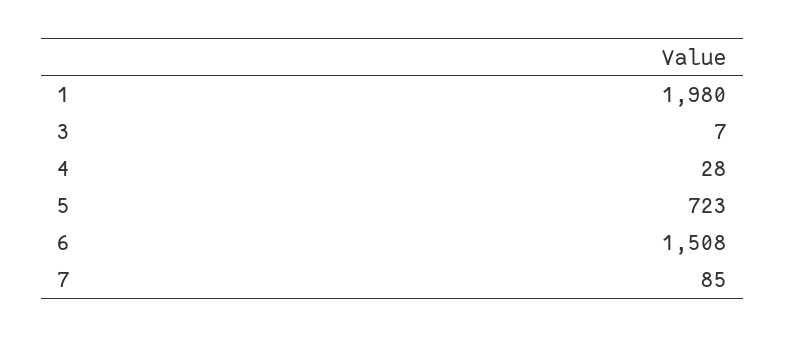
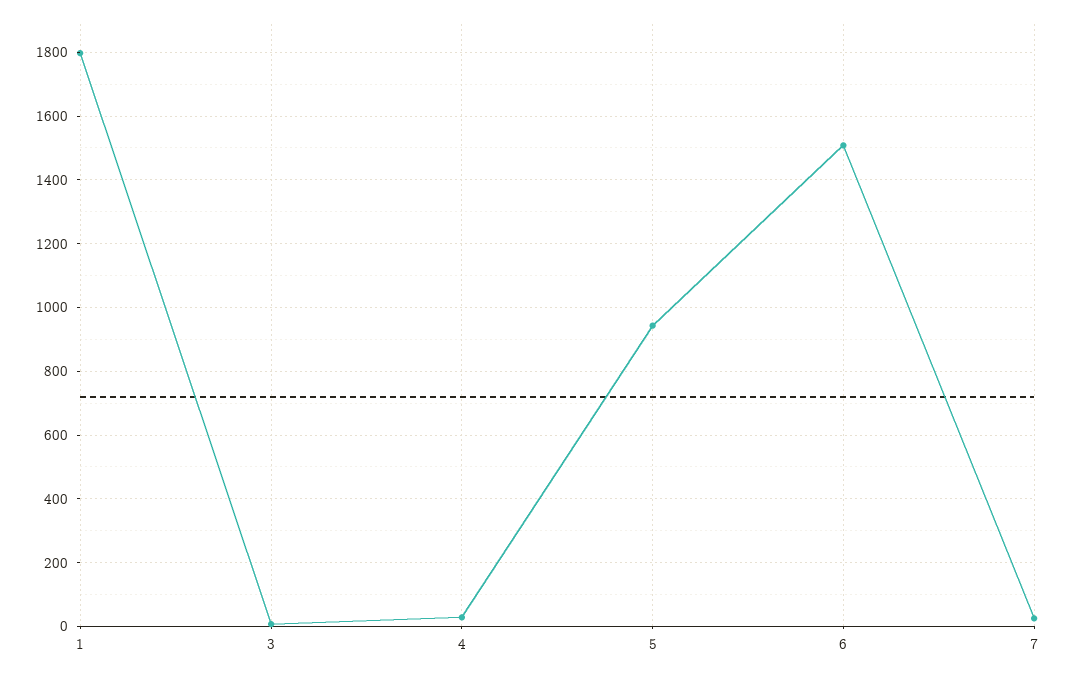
  {
-   "1": 1980,
+   "1": 1800,
    "3": 7,
    "4": 28,
-   "5": 723,
+   "5": 940,
    "6": 1508,
-   "7": 85
+   "7": 20
  }

